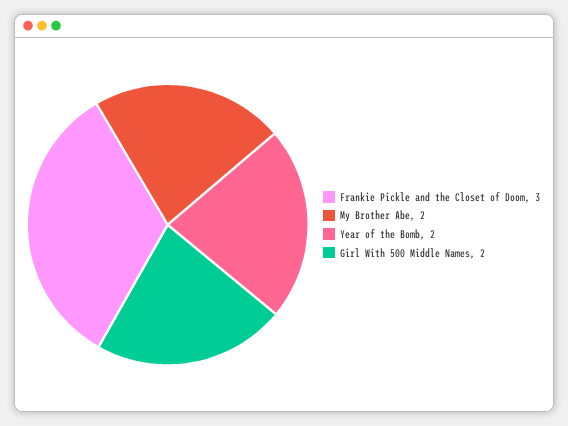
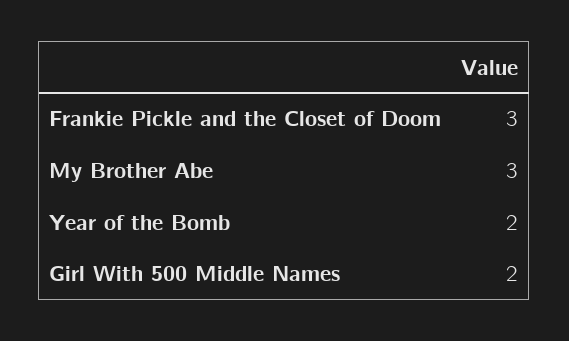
  {
    "Frankie Pickle and the Closet of Doom": 3,
-   "My Brother Abe": 2,
+   "My Brother Abe": 3,
    "Year of the Bomb": 2,
    "Girl With 500 Middle Names": 2
  }

